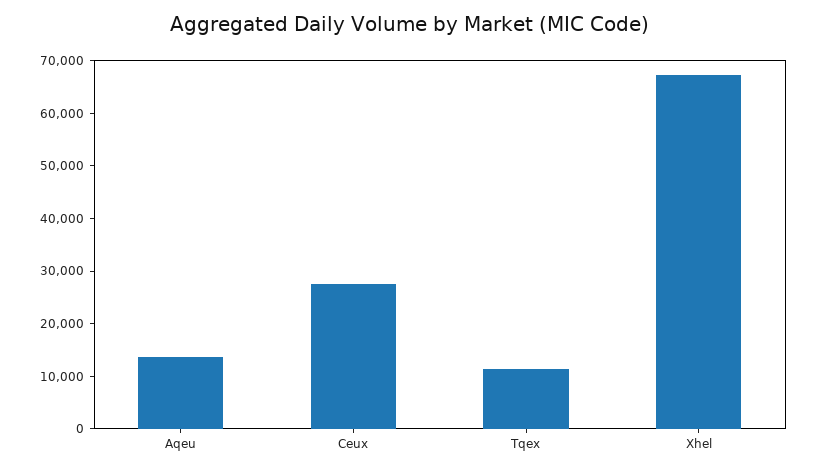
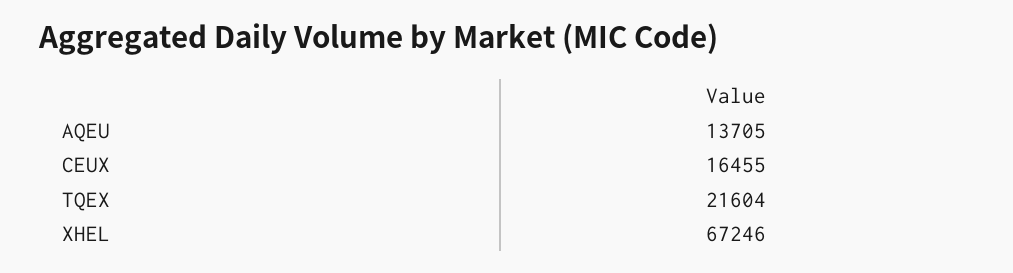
  {
    "Aqeu": 13705,
-   "Ceux": 28000,
+   "Ceux": 16455,
-   "Tqex": 12000,
+   "Tqex": 21604,
    "Xhel": 67246
  }

